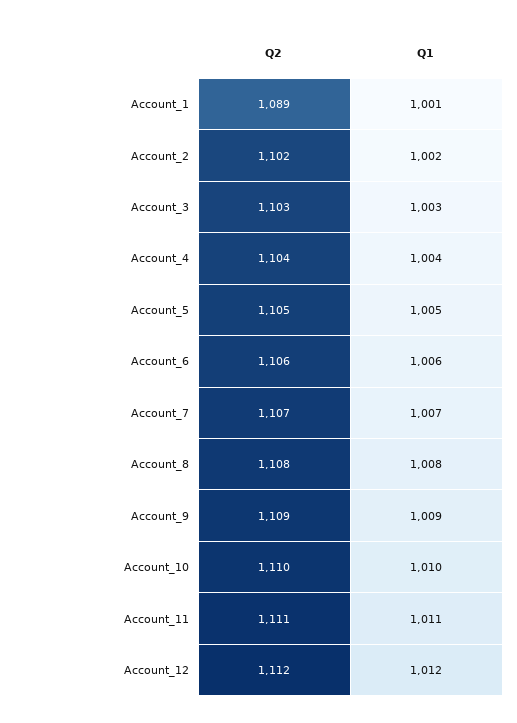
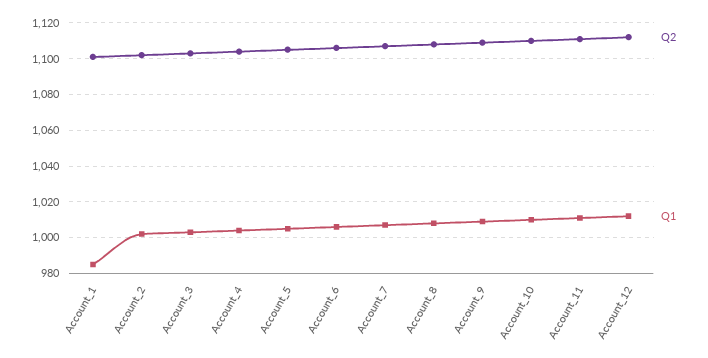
  {
    "Q2": {
-     "Account_1": 1089,
+     "Account_1": 1100,
      "Account_2": 1102,
      "Account_3": 1103,
      "Account_4": 1104,
      "Account_5": 1105,
      "Account_6": 1106,
      "Account_7": 1107,
      "Account_8": 1108,
      "Account_9": 1109,
      "Account_10": 1110,
      "Account_11": 1111,
      "Account_12": 1112
    },
    "Q1": {
-     "Account_1": 1001,
+     "Account_1": 985,
      "Account_2": 1002,
      "Account_3": 1003,
      "Account_4": 1004,
      "Account_5": 1005,
      "Account_6": 1006,
      "Account_7": 1007,
      "Account_8": 1008,
      "Account_9": 1009,
      "Account_10": 1010,
      "Account_11": 1011,
      "Account_12": 1012
    }
  }

